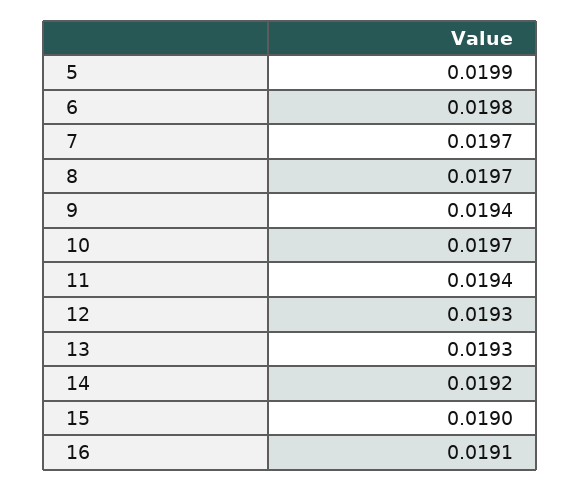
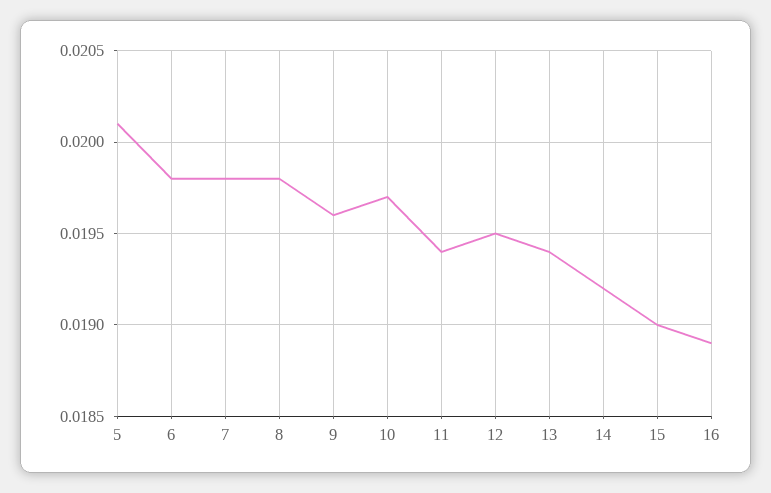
  {
-   "5": 0.0199,
+   "5": 0.0201,
    "6": 0.0198,
-   "7": 0.0197,
+   "7": 0.0198,
-   "8": 0.0197,
+   "8": 0.0198,
-   "9": 0.0194,
+   "9": 0.0196,
    "10": 0.0197,
    "11": 0.0194,
-   "12": 0.0193,
+   "12": 0.0195,
-   "13": 0.0193,
+   "13": 0.0194,
    "14": 0.0192,
    "15": 0.019,
-   "16": 0.0191
+   "16": 0.0189
  }

